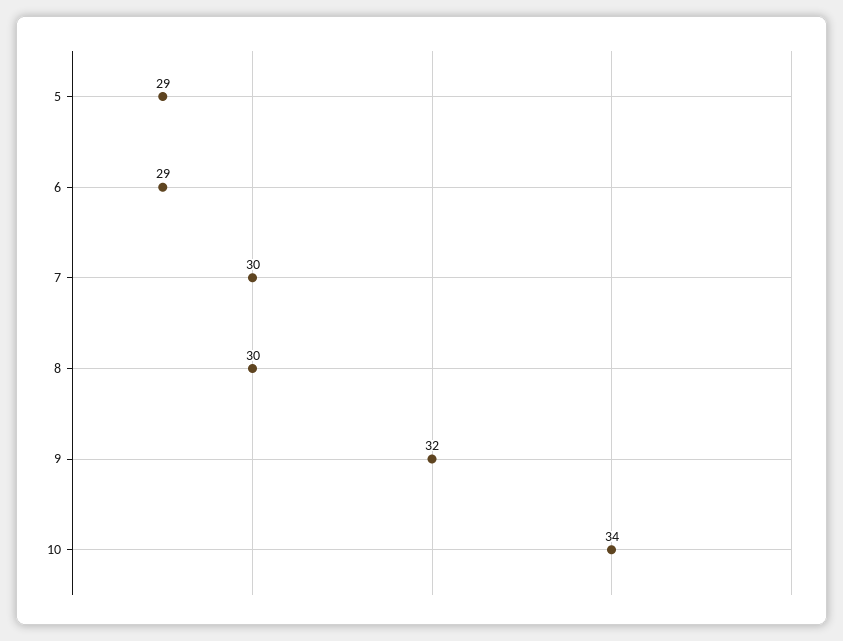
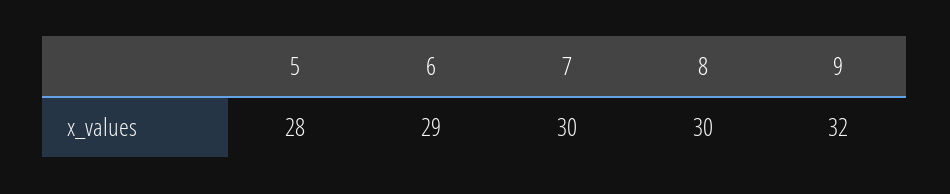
  {
-   "5": 29,
+   "5": 28,
    "6": 29,
    "7": 30,
    "8": 30,
-   "9": 32,
+   "9": 32
-   "10": 34
  }

